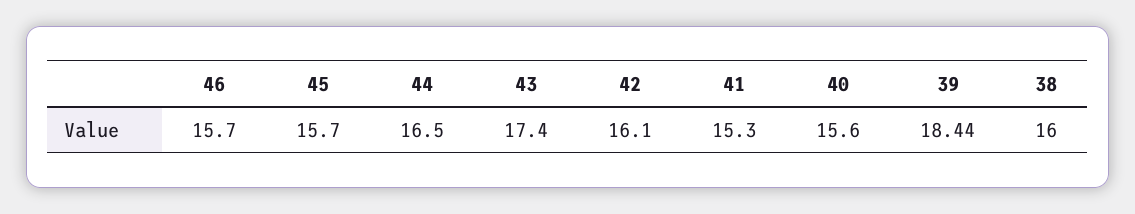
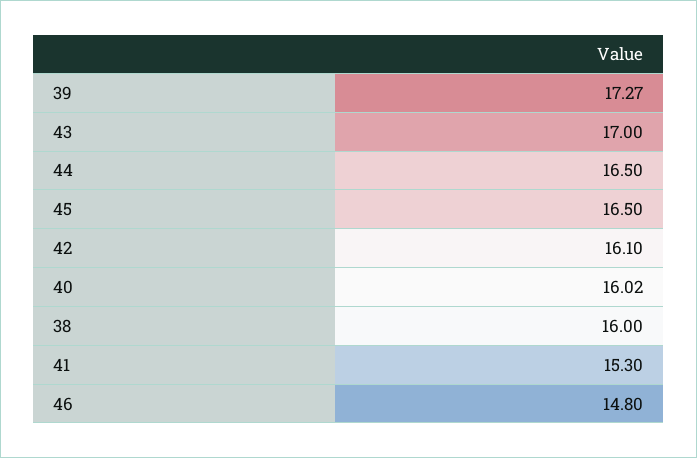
  {
-   "46": 15.7,
+   "46": 14.8,
-   "45": 15.7,
+   "45": 16.5,
    "44": 16.5,
-   "43": 17.4,
+   "43": 17,
    "42": 16.1,
    "41": 15.3,
-   "40": 15.6,
+   "40": 16.02,
-   "39": 18.44,
+   "39": 17.27,
    "38": 16
  }

